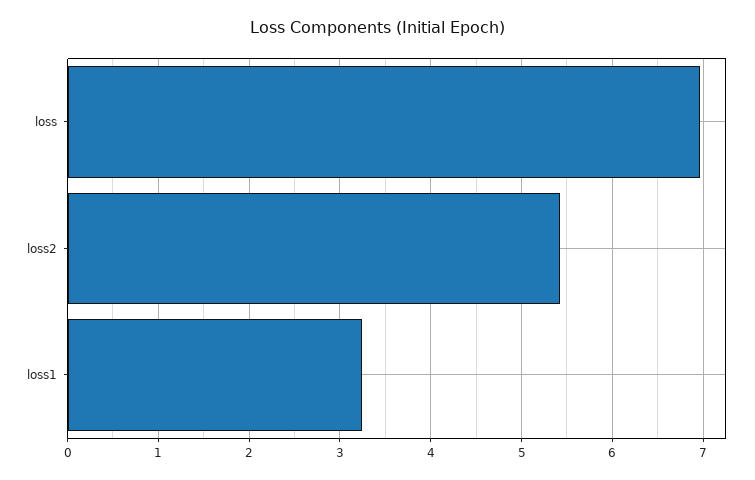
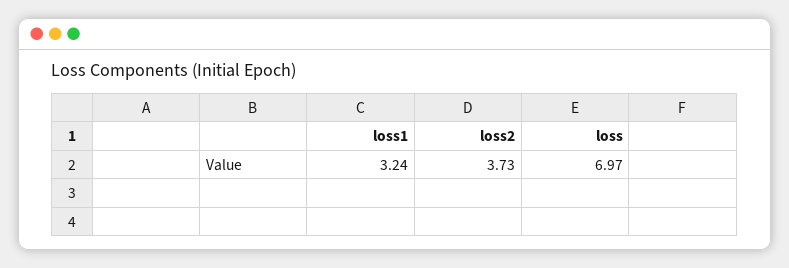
  {
    "loss": 6.97,
-   "loss2": 5.4,
+   "loss2": 3.73,
    "loss1": 3.24
  }

